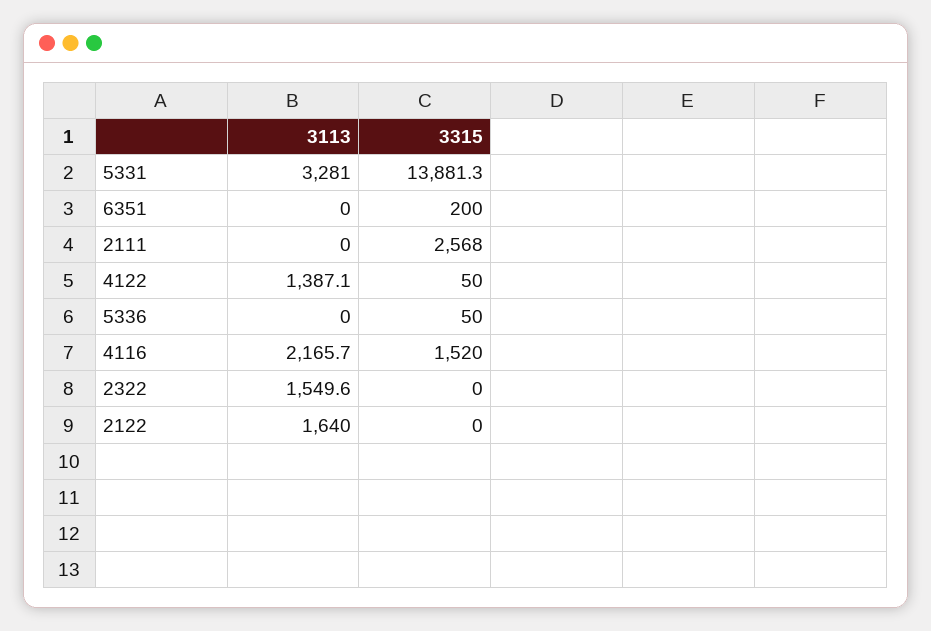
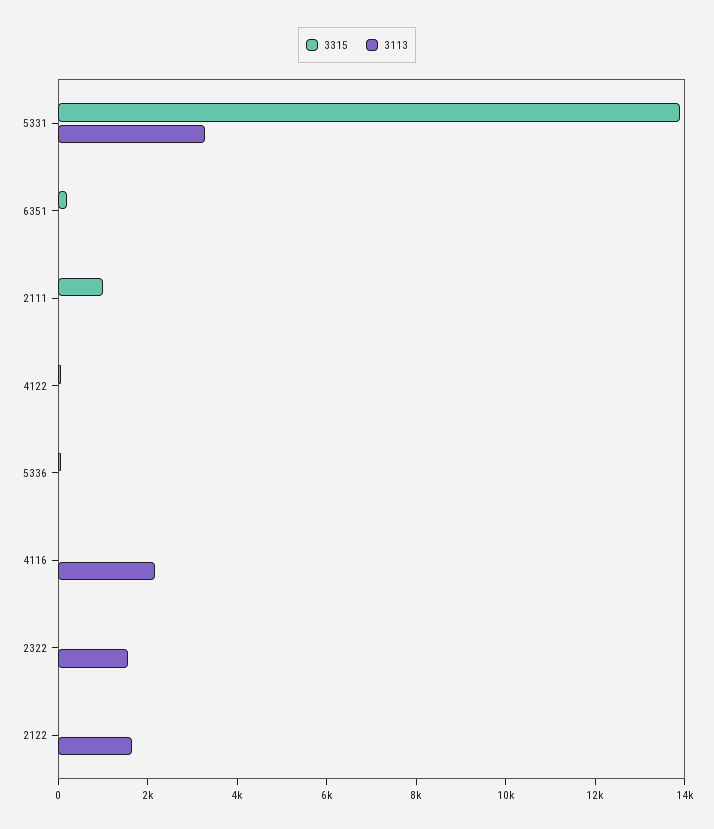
  {
    "3113": {
      "5331": 3281,
      "6351": 0,
      "2111": 0,
-     "4122": 1387.1,
+     "4122": 0,
      "5336": 0,
      "4116": 2165.7,
      "2322": 1549.6,
      "2122": 1640
    },
    "3315": {
      "5331": 13881.3,
      "6351": 200,
-     "2111": 2568,
+     "2111": 1000,
      "4122": 50,
      "5336": 50,
-     "4116": 1520,
+     "4116": 0,
      "2322": 0,
      "2122": 0
    }
  }

